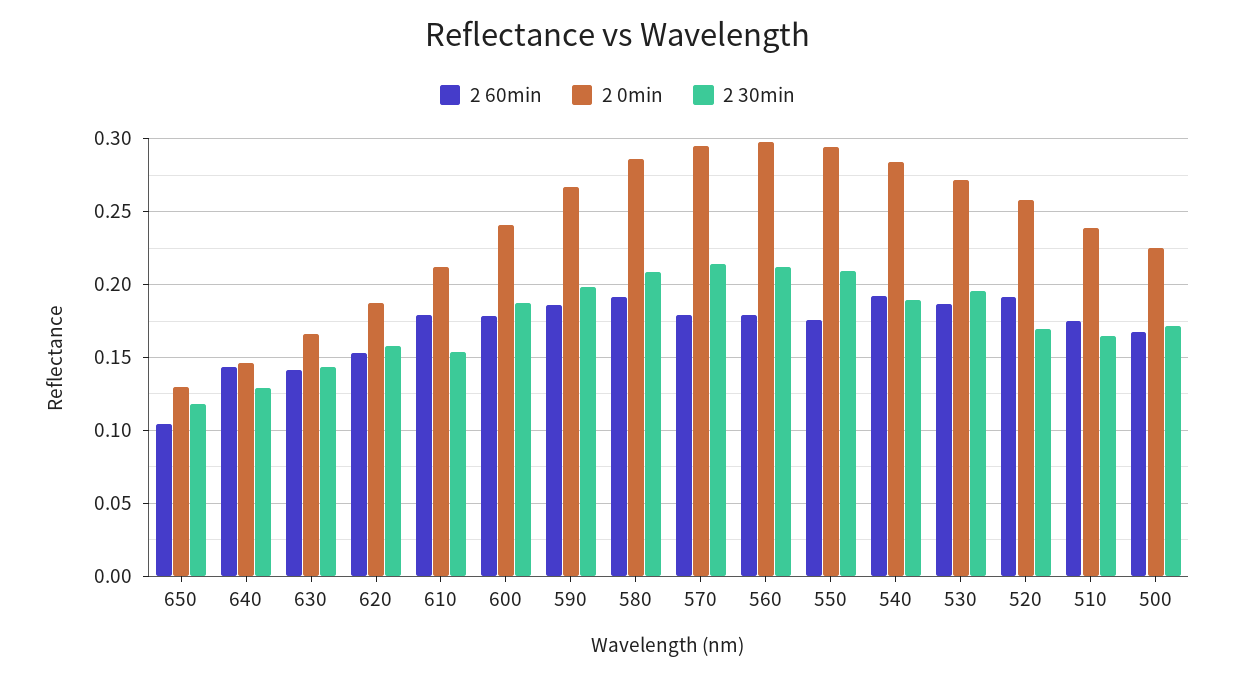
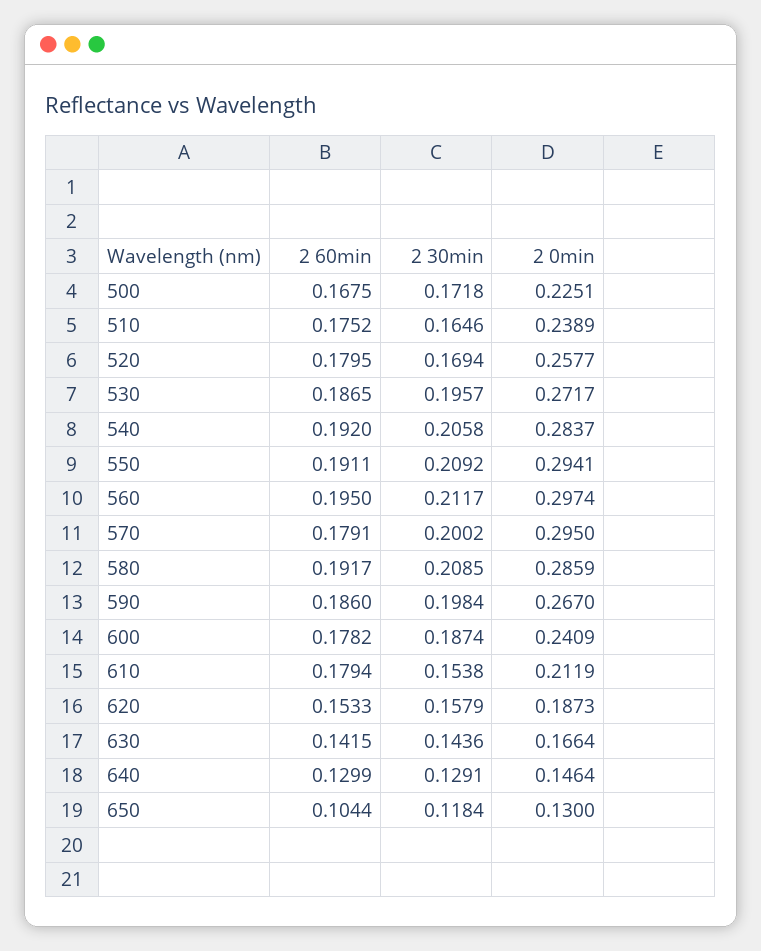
  {
    "2 60min": {
      "650": 0.1044,
-     "640": 0.145,
+     "640": 0.1299,
      "630": 0.1415,
      "620": 0.1533,
      "610": 0.1794,
      "600": 0.1782,
      "590": 0.186,
      "580": 0.1917,
      "570": 0.1791,
-     "560": 0.18,
+     "560": 0.195,
-     "550": 0.175,
+     "550": 0.1911,
      "540": 0.192,
      "530": 0.1865,
-     "520": 0.19,
+     "520": 0.1795,
      "510": 0.1752,
      "500": 0.1675
    },
    "2 0min": {
      "650": 0.13,
      "640": 0.1464,
      "630": 0.1664,
      "620": 0.1873,
      "610": 0.2119,
      "600": 0.2409,
      "590": 0.267,
      "580": 0.2859,
      "570": 0.295,
      "560": 0.2974,
      "550": 0.2941,
      "540": 0.2837,
      "530": 0.2717,
      "520": 0.2577,
      "510": 0.2389,
      "500": 0.2251
    },
    "2 30min": {
      "650": 0.1184,
      "640": 0.1291,
      "630": 0.1436,
      "620": 0.1579,
      "610": 0.1538,
      "600": 0.1874,
      "590": 0.1984,
      "580": 0.2085,
-     "570": 0.215,
+     "570": 0.2002,
      "560": 0.2117,
      "550": 0.2092,
-     "540": 0.19,
+     "540": 0.2058,
      "530": 0.1957,
      "520": 0.1694,
      "510": 0.1646,
      "500": 0.1718
    }
  }

